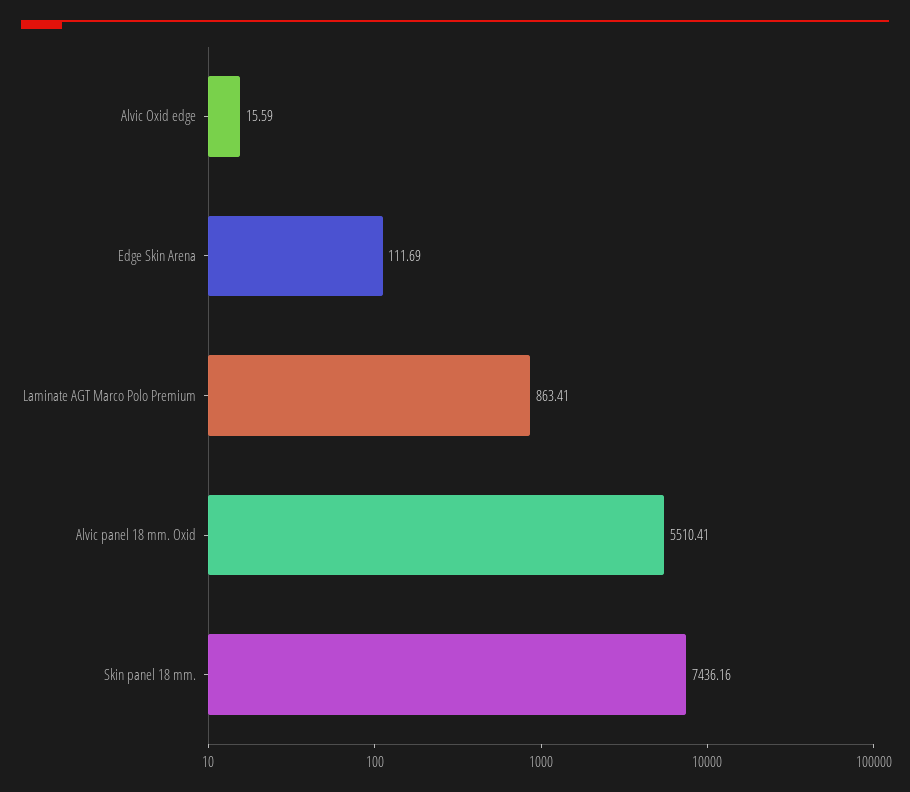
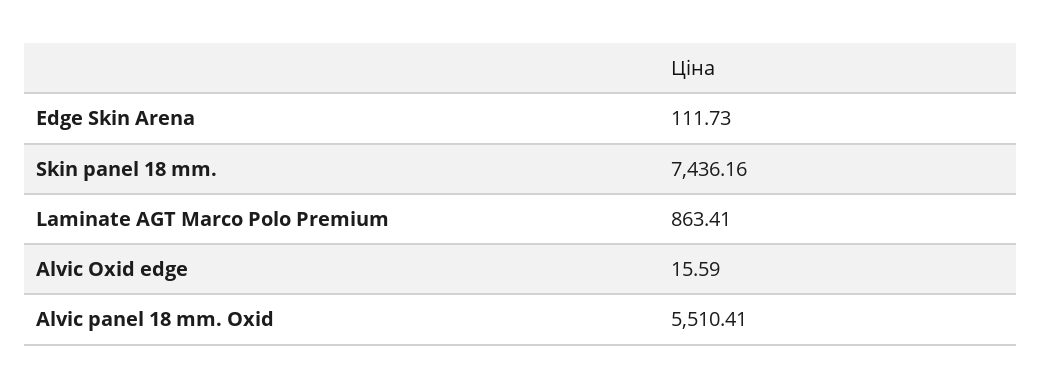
  {
    "Alvic Oxid edge": 15.59,
-   "Edge Skin Arena": 111.69,
+   "Edge Skin Arena": 111.73,
    "Laminate AGT Marco Polo Premium": 863.41,
    "Alvic panel 18 mm. Oxid": 5510.41,
    "Skin panel 18 mm.": 7436.16
  }

